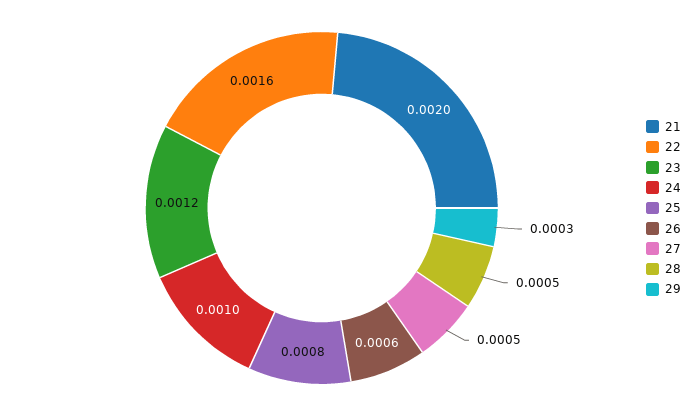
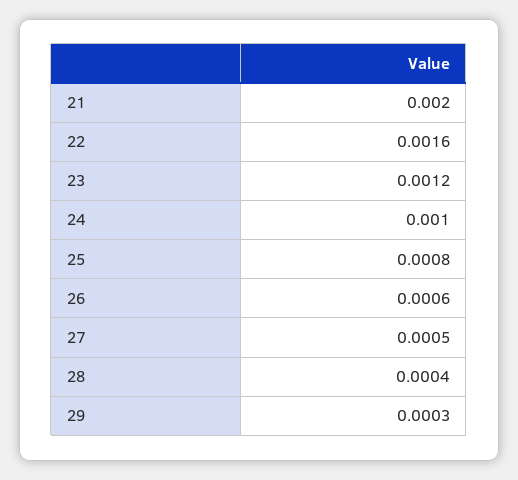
  {
    "21": 0.002,
    "22": 0.0016,
    "23": 0.0012,
    "24": 0.001,
    "25": 0.0008,
    "26": 0.0006,
    "27": 0.0005,
-   "28": 0.0005,
+   "28": 0.0004,
    "29": 0.0003
  }

